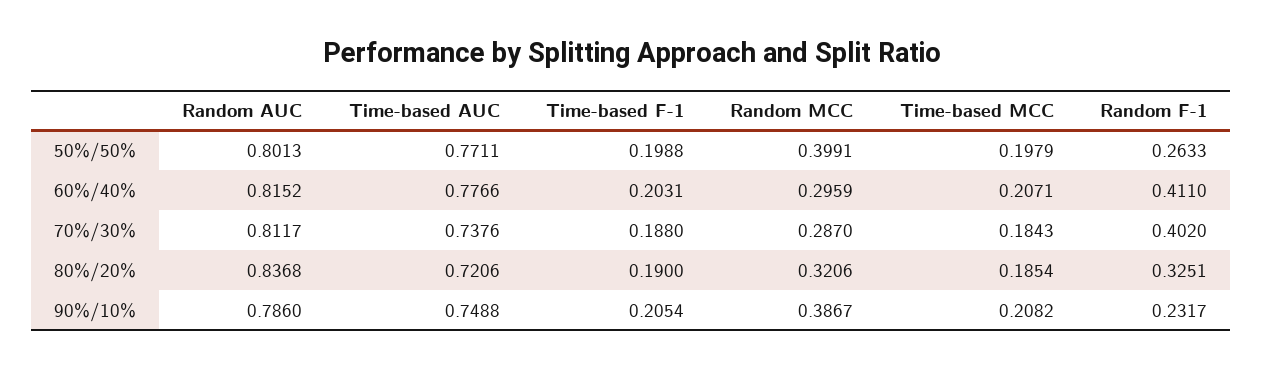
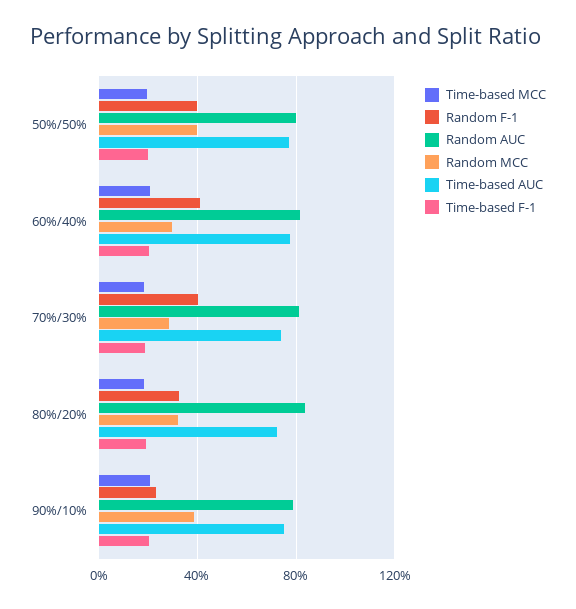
  {
    "Random AUC": {
      "50%/50%": 0.8013,
      "60%/40%": 0.8152,
      "70%/30%": 0.8117,
      "80%/20%": 0.8368,
      "90%/10%": 0.786
    },
    "Time-based AUC": {
      "50%/50%": 0.7711,
      "60%/40%": 0.7766,
      "70%/30%": 0.7376,
      "80%/20%": 0.7206,
      "90%/10%": 0.7488
    },
    "Time-based F-1": {
      "50%/50%": 0.1988,
      "60%/40%": 0.2031,
      "70%/30%": 0.188,
      "80%/20%": 0.19,
      "90%/10%": 0.2054
    },
    "Random MCC": {
      "50%/50%": 0.3991,
      "60%/40%": 0.2959,
      "70%/30%": 0.287,
      "80%/20%": 0.3206,
      "90%/10%": 0.3867
    },
    "Time-based MCC": {
      "50%/50%": 0.1979,
      "60%/40%": 0.2071,
      "70%/30%": 0.1843,
      "80%/20%": 0.1854,
      "90%/10%": 0.2082
    },
    "Random F-1": {
-     "50%/50%": 0.2633,
+     "50%/50%": 0.4,
      "60%/40%": 0.411,
      "70%/30%": 0.402,
      "80%/20%": 0.3251,
      "90%/10%": 0.2317
    }
  }

